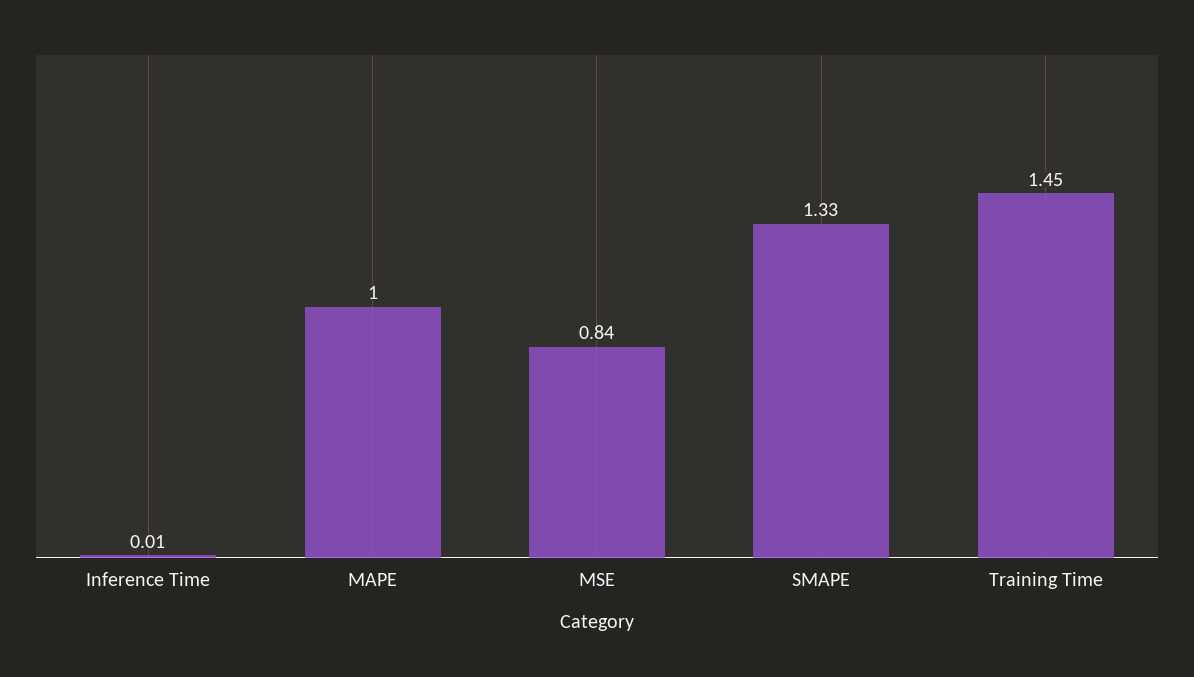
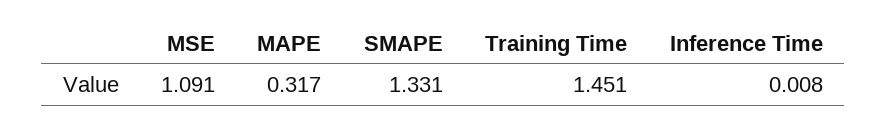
  {
    "Inference Time": 0.008,
-   "MAPE": 1,
+   "MAPE": 0.317,
-   "MSE": 0.84,
+   "MSE": 1.091,
    "SMAPE": 1.331,
    "Training Time": 1.451
  }

